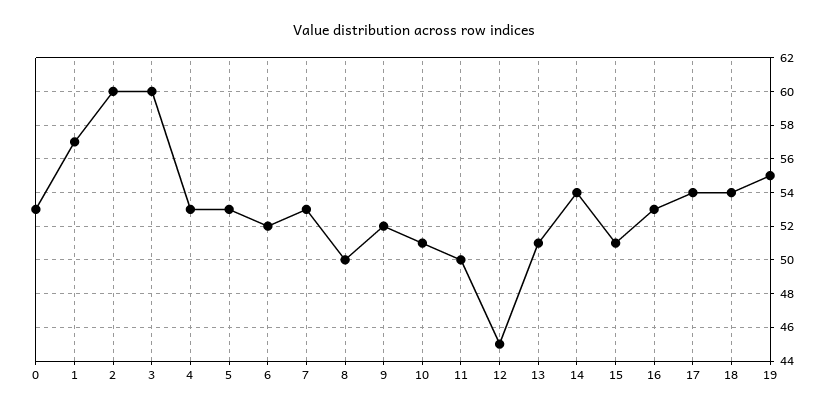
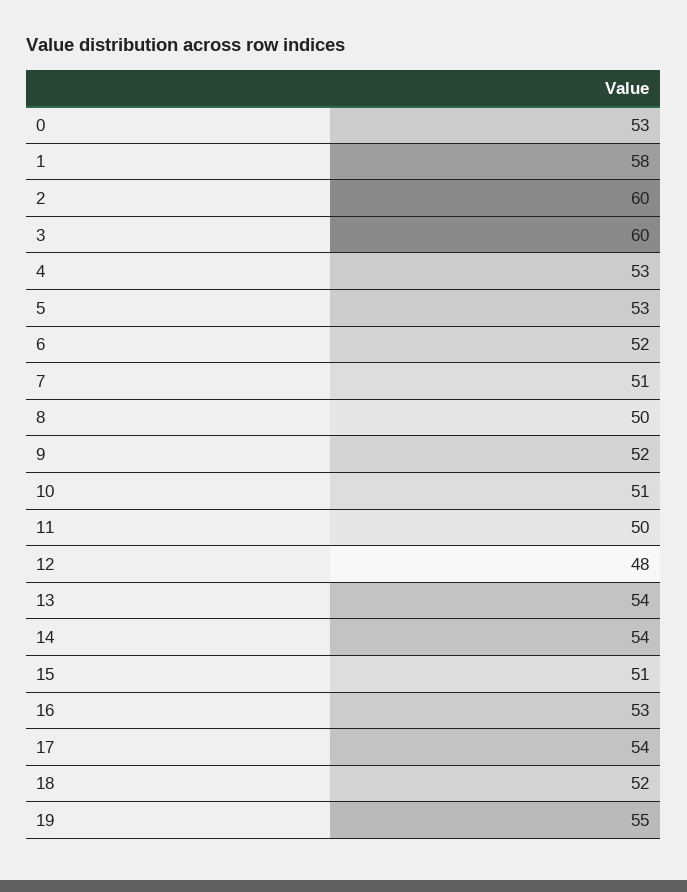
  {
    "0": 53,
-   "1": 57,
+   "1": 58,
    "2": 60,
    "3": 60,
    "4": 53,
    "5": 53,
    "6": 52,
-   "7": 53,
+   "7": 51,
    "8": 50,
    "9": 52,
    "10": 51,
    "11": 50,
-   "12": 45,
+   "12": 48,
-   "13": 51,
+   "13": 54,
    "14": 54,
    "15": 51,
    "16": 53,
    "17": 54,
-   "18": 54,
+   "18": 52,
    "19": 55
  }

